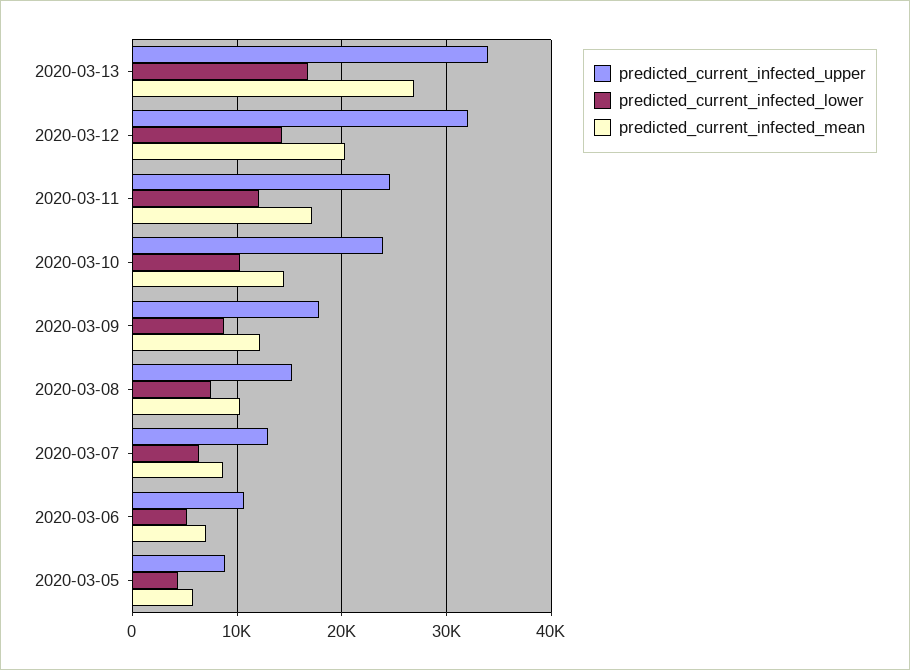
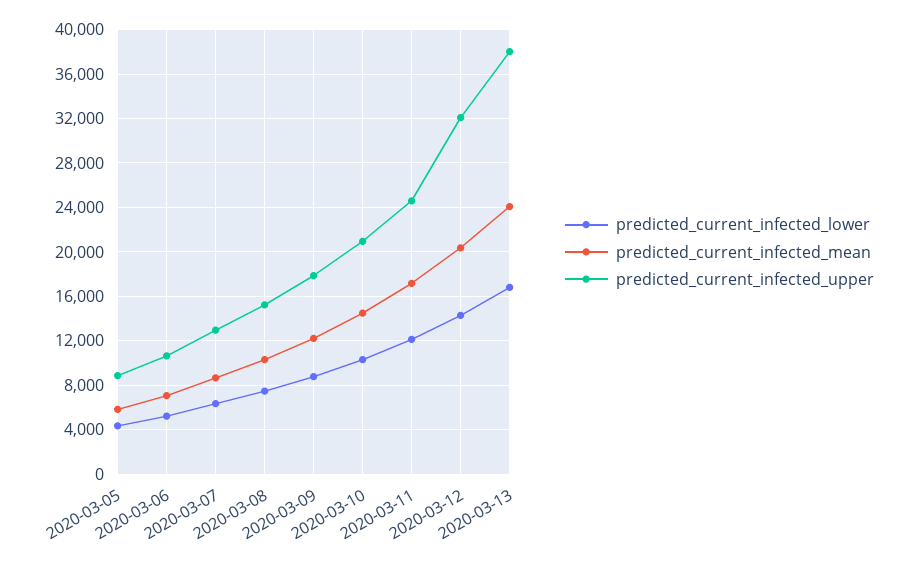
  {
    "predicted_current_infected_upper": {
-     "2020-03-13": 34000,
+     "2020-03-13": 38000,
      "2020-03-12": 32000,
      "2020-03-11": 25000,
-     "2020-03-10": 24000,
+     "2020-03-10": 21000,
      "2020-03-09": 18000,
      "2020-03-08": 15000,
      "2020-03-07": 13000,
      "2020-03-06": 11000,
      "2020-03-05": 9000
    },
    "predicted_current_infected_lower": {
      "2020-03-13": 17000,
      "2020-03-12": 14000,
      "2020-03-11": 12000,
      "2020-03-10": 10000,
      "2020-03-09": 9000,
      "2020-03-08": 7000,
      "2020-03-07": 6000,
      "2020-03-06": 5000,
      "2020-03-05": 4000
    },
    "predicted_current_infected_mean": {
-     "2020-03-13": 27000,
+     "2020-03-13": 24000,
      "2020-03-12": 20000,
      "2020-03-11": 17000,
      "2020-03-10": 14000,
      "2020-03-09": 12000,
      "2020-03-08": 10000,
      "2020-03-07": 9000,
      "2020-03-06": 7000,
      "2020-03-05": 6000
    }
  }

